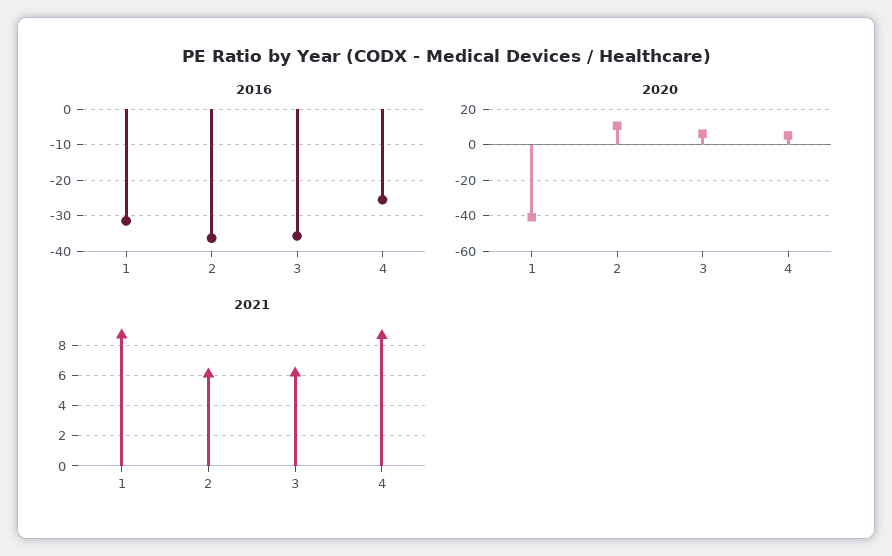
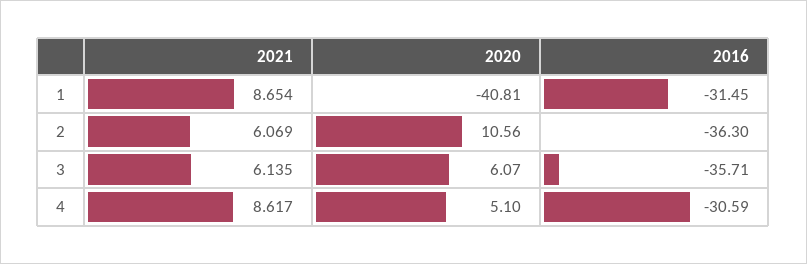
  {
    "2016": {
      "1": -31.45,
      "2": -36.3,
      "3": -35.71,
-     "4": -26
+     "4": -30.59
    },
    "2020": {
      "1": -40.81,
      "2": 10.56,
      "3": 6.07,
      "4": 5.1
    },
    "2021": {
      "1": 8.654,
      "2": 6.069,
      "3": 6.135,
      "4": 8.617
    }
  }

